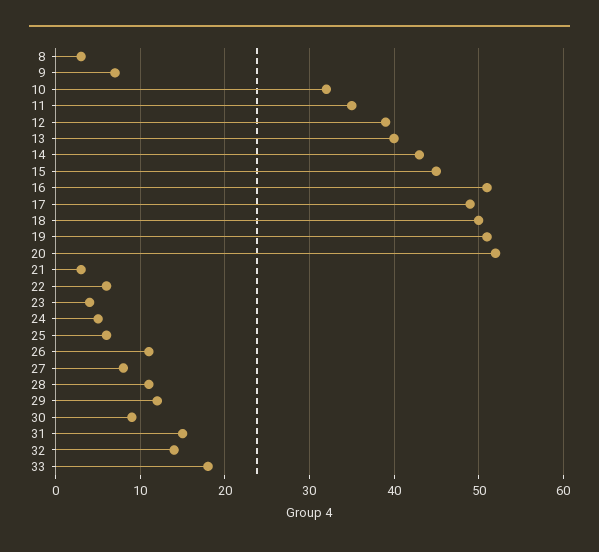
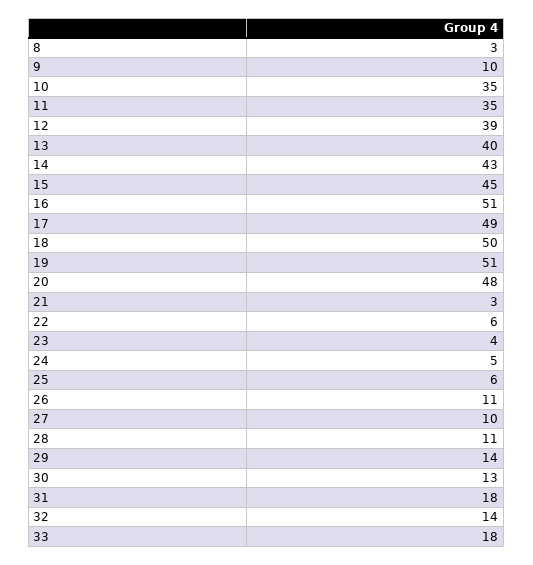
  {
    "8": 3,
-   "9": 7,
+   "9": 10,
-   "10": 32,
+   "10": 35,
    "11": 35,
    "12": 39,
    "13": 40,
    "14": 43,
    "15": 45,
    "16": 51,
    "17": 49,
    "18": 50,
    "19": 51,
-   "20": 52,
+   "20": 48,
    "21": 3,
    "22": 6,
    "23": 4,
    "24": 5,
    "25": 6,
    "26": 11,
-   "27": 8,
+   "27": 10,
    "28": 11,
-   "29": 12,
+   "29": 14,
-   "30": 9,
+   "30": 13,
-   "31": 15,
+   "31": 18,
    "32": 14,
    "33": 18
  }

